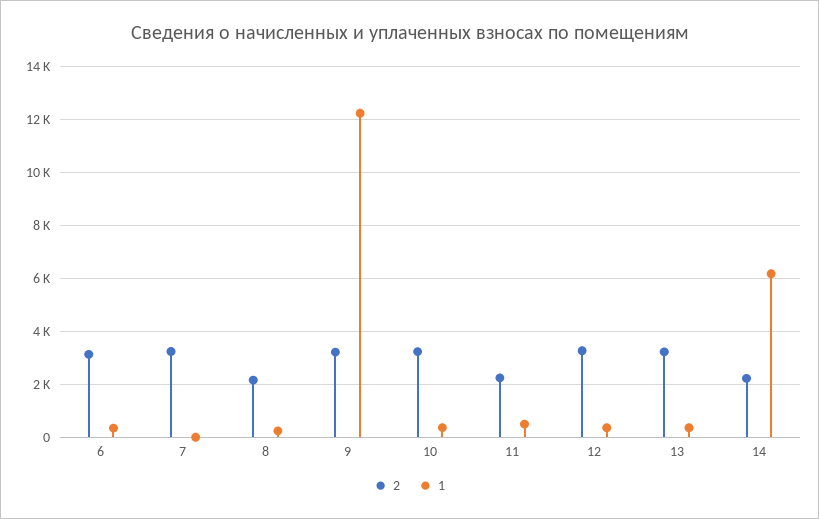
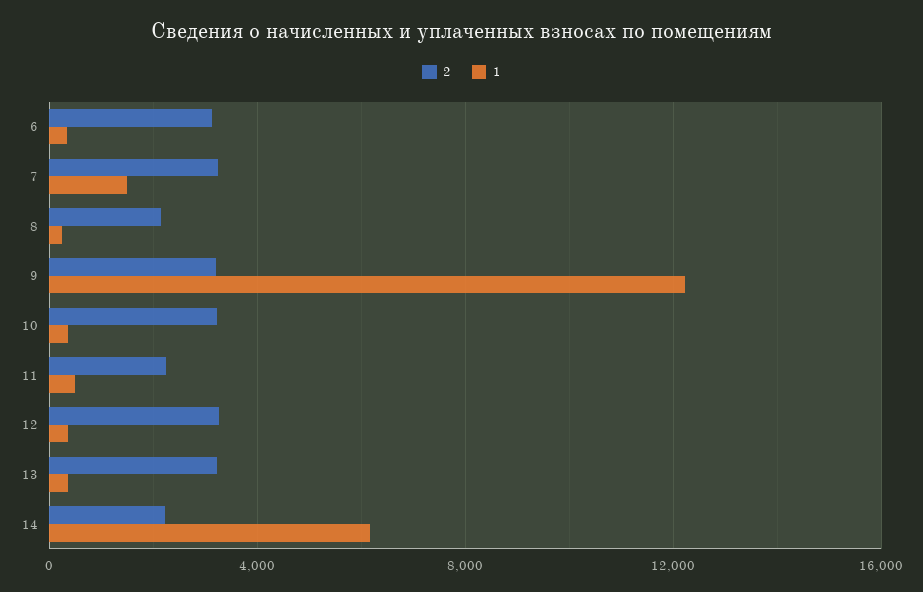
  {
    "2": {
      "6": 3250,
      "7": 3250,
      "8": 2250,
      "9": 3250,
      "10": 3250,
      "11": 2250,
      "12": 3250,
      "13": 3250,
      "14": 2250
    },
    "1": {
      "6": 250,
-     "7": 0,
+     "7": 1500,
      "8": 250,
      "9": 12250,
      "10": 250,
      "11": 500,
      "12": 250,
      "13": 250,
      "14": 6250
    }
  }

